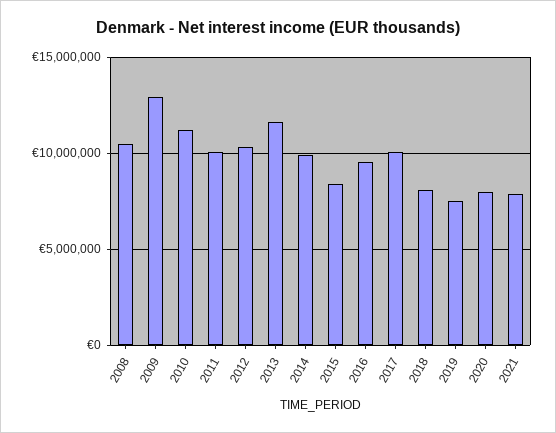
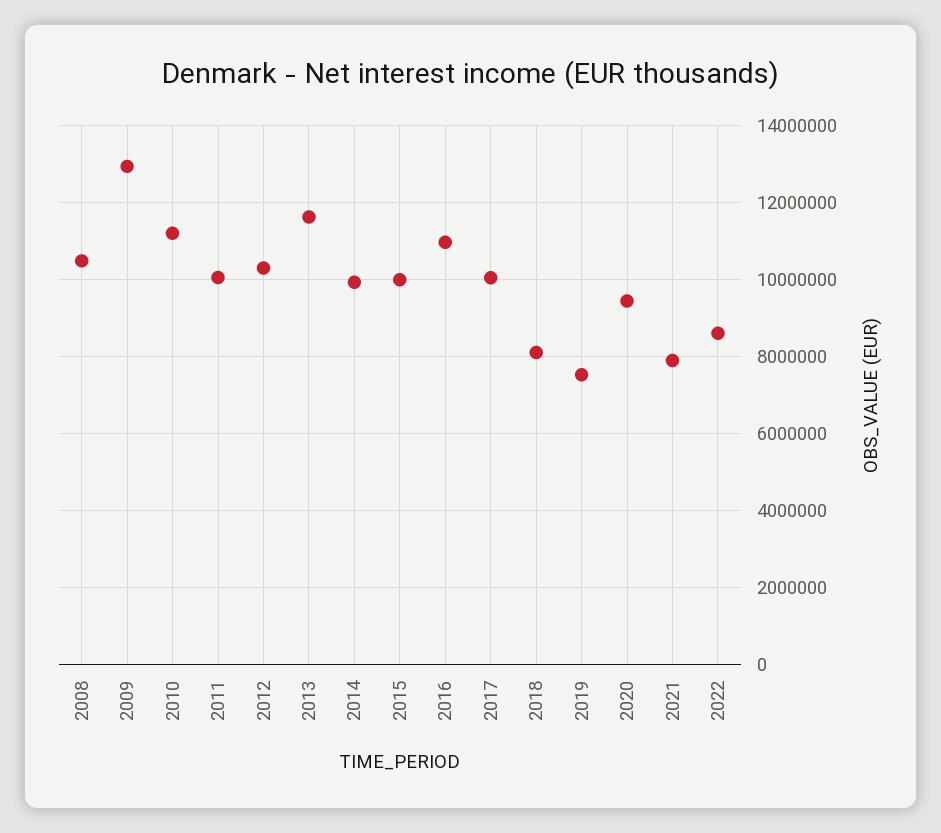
  {
    "2008": 10400000,
    "2009": 13000000,
    "2010": 11200000,
    "2011": 10000000,
    "2012": 10200000,
    "2013": 11600000,
    "2014": 10000000,
-   "2015": 8500000,
+   "2015": 10000000,
-   "2016": 9500000,
+   "2016": 11000000,
    "2017": 10000000,
    "2018": 8000000,
    "2019": 7600000,
-   "2020": 8000000,
+   "2020": 9400000,
-   "2021": 7800000
+   "2021": 7800000,
+   "2022": 8600000
  }

